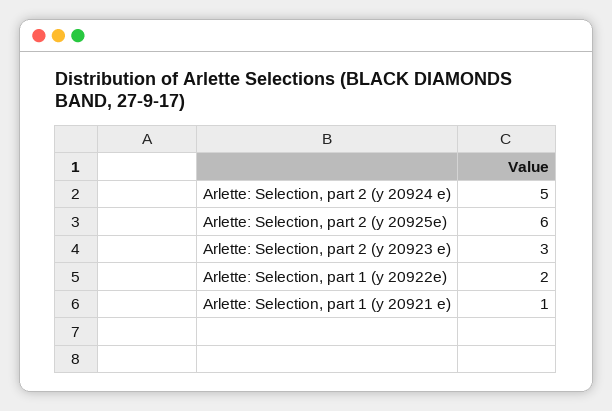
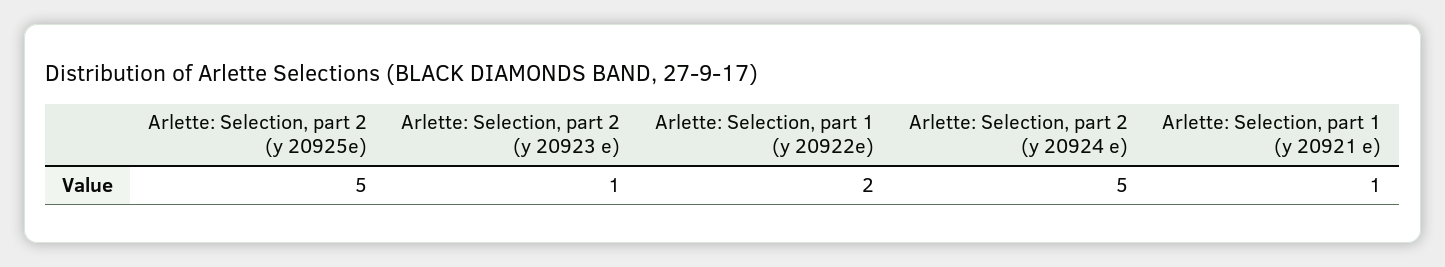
  {
    "Arlette: Selection, part 2 (y 20924 e)": 5,
-   "Arlette: Selection, part 2 (y 20925e)": 6,
+   "Arlette: Selection, part 2 (y 20925e)": 5,
-   "Arlette: Selection, part 2 (y 20923 e)": 3,
+   "Arlette: Selection, part 2 (y 20923 e)": 1,
    "Arlette: Selection, part 1 (y 20922e)": 2,
    "Arlette: Selection, part 1 (y 20921 e)": 1
  }

